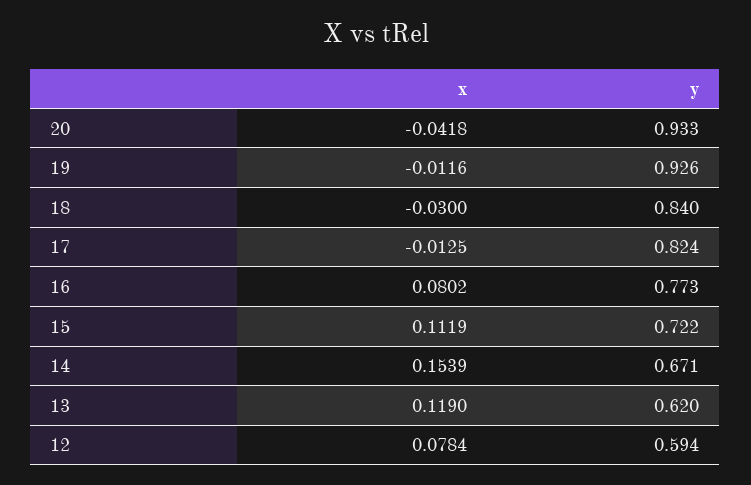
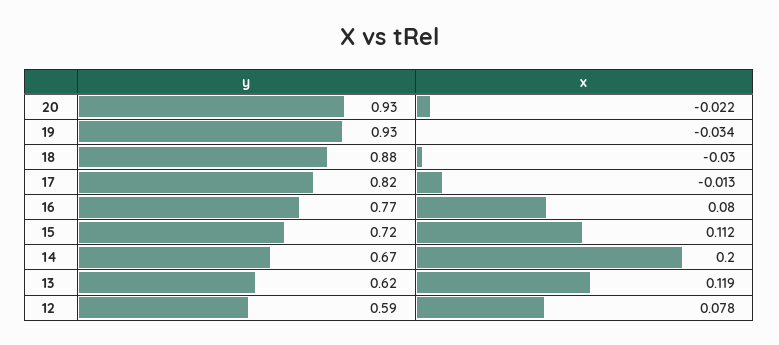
  {
    "x": {
-     "20": -0.0418,
+     "20": -0.022,
-     "19": -0.0116,
+     "19": -0.034,
      "18": -0.03,
      "17": -0.0125,
      "16": 0.0802,
      "15": 0.1119,
-     "14": 0.1539,
+     "14": 0.2,
      "13": 0.119,
      "12": 0.0784
    },
    "y": {
      "20": 0.933,
      "19": 0.926,
-     "18": 0.84,
+     "18": 0.88,
      "17": 0.824,
      "16": 0.773,
      "15": 0.722,
      "14": 0.671,
      "13": 0.62,
      "12": 0.594
    }
  }

